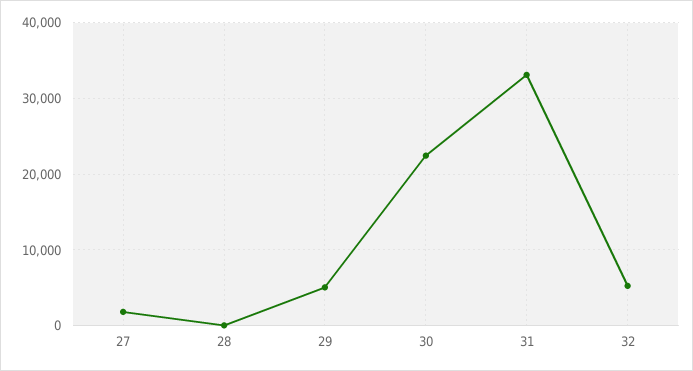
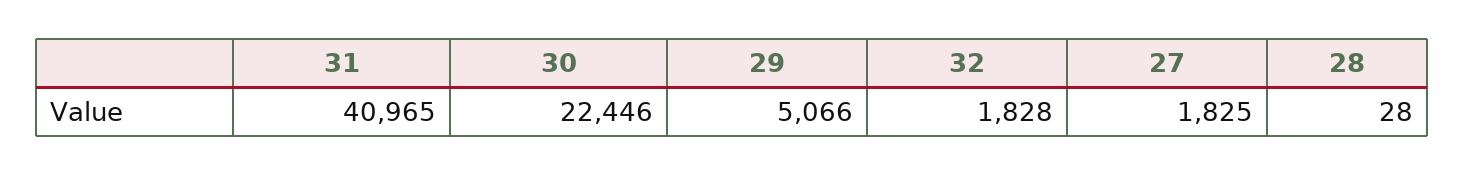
  {
    "27": 1825,
    "28": 28,
    "29": 5066,
    "30": 22446,
-   "31": 33000,
+   "31": 40965,
-   "32": 5000
+   "32": 1828
  }

